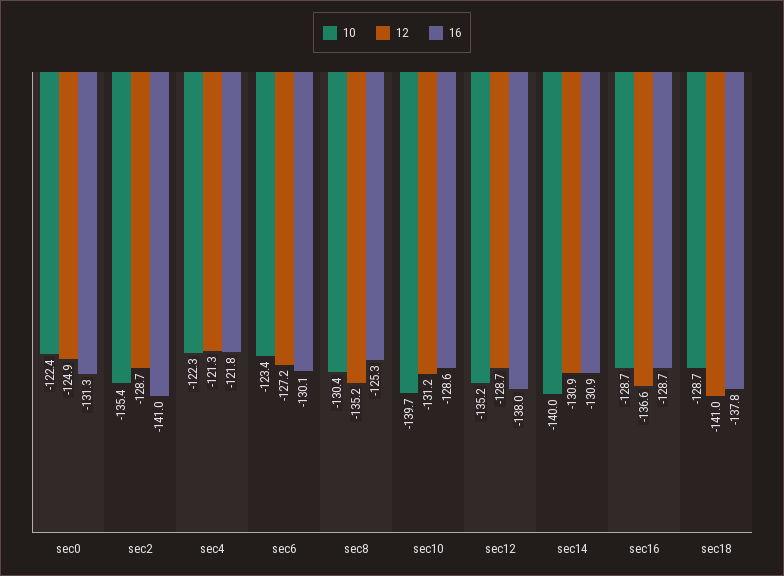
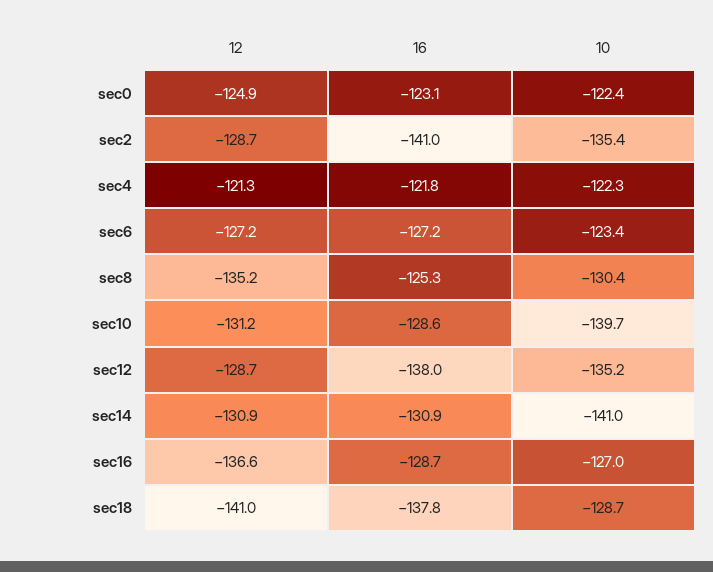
  {
    "10": {
      "sec0": -122.4,
      "sec2": -135.4,
      "sec4": -122.3,
      "sec6": -123.4,
      "sec8": -130.4,
      "sec10": -139.7,
      "sec12": -135.2,
-     "sec14": -140,
+     "sec14": -141,
-     "sec16": -128.7,
+     "sec16": -127,
      "sec18": -128.7
    },
    "12": {
      "sec0": -124.9,
      "sec2": -128.7,
      "sec4": -121.3,
      "sec6": -127.2,
      "sec8": -135.2,
      "sec10": -131.2,
      "sec12": -128.7,
      "sec14": -130.9,
      "sec16": -136.6,
      "sec18": -141
    },
    "16": {
-     "sec0": -131.3,
+     "sec0": -123.1,
      "sec2": -141,
      "sec4": -121.8,
-     "sec6": -130.1,
+     "sec6": -127.2,
      "sec8": -125.3,
      "sec10": -128.6,
      "sec12": -138,
      "sec14": -130.9,
      "sec16": -128.7,
      "sec18": -137.8
    }
  }

